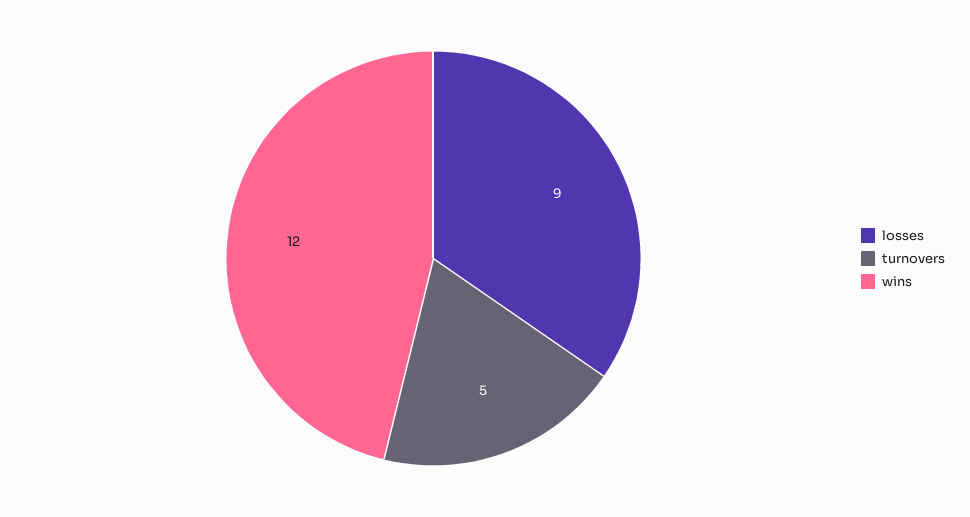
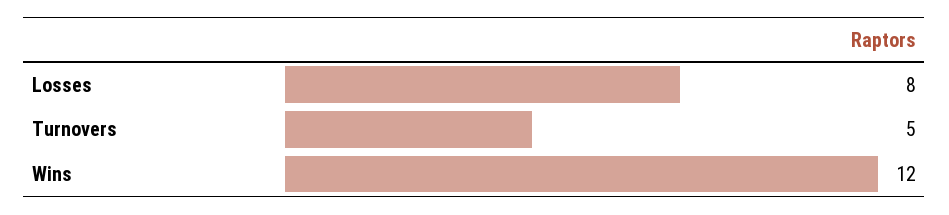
  {
-   "losses": 9,
+   "losses": 8,
    "turnovers": 5,
    "wins": 12
  }

